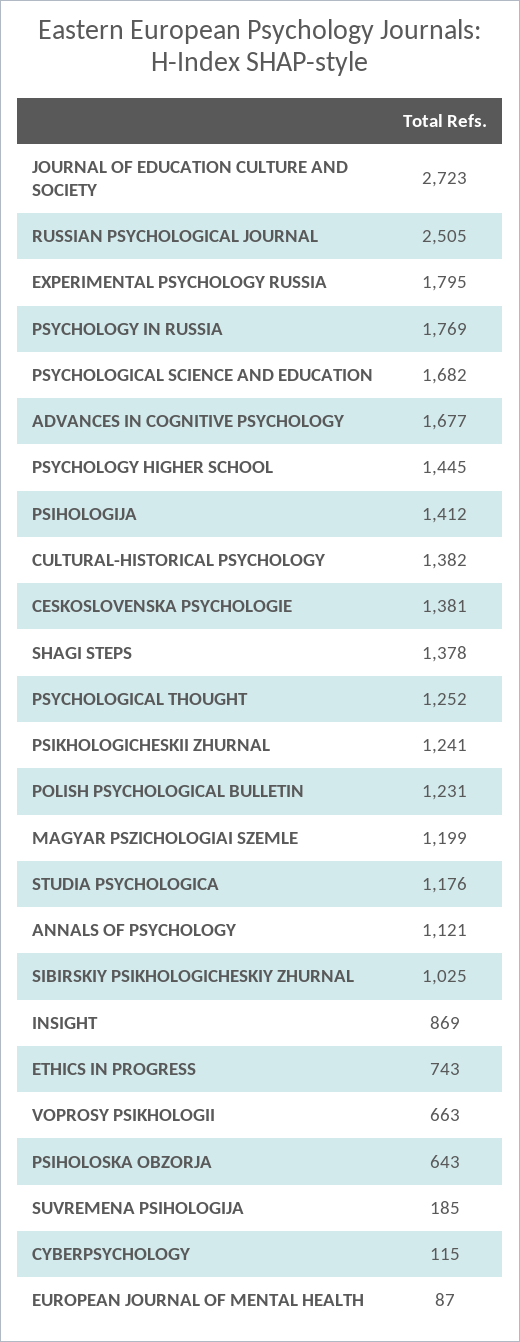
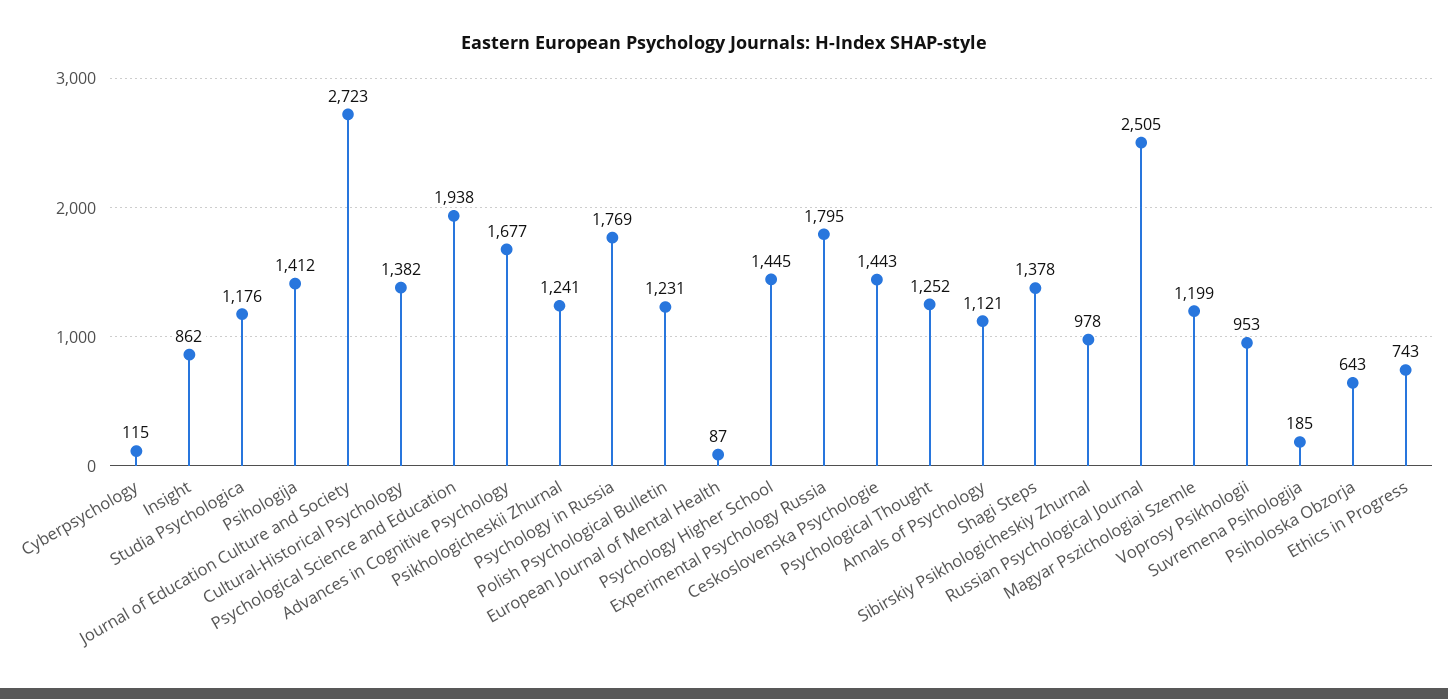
  {
    "JOURNAL OF EDUCATION CULTURE AND SOCIETY": 2723,
    "RUSSIAN PSYCHOLOGICAL JOURNAL": 2505,
    "EXPERIMENTAL PSYCHOLOGY RUSSIA": 1795,
    "PSYCHOLOGY IN RUSSIA": 1769,
-   "PSYCHOLOGICAL SCIENCE AND EDUCATION": 1682,
+   "PSYCHOLOGICAL SCIENCE AND EDUCATION": 1938,
    "ADVANCES IN COGNITIVE PSYCHOLOGY": 1677,
    "PSYCHOLOGY HIGHER SCHOOL": 1445,
    "PSIHOLOGIJA": 1412,
    "CULTURAL-HISTORICAL PSYCHOLOGY": 1382,
-   "CESKOSLOVENSKA PSYCHOLOGIE": 1381,
+   "CESKOSLOVENSKA PSYCHOLOGIE": 1443,
    "SHAGI STEPS": 1378,
    "PSYCHOLOGICAL THOUGHT": 1252,
    "PSIKHOLOGICHESKII ZHURNAL": 1241,
    "POLISH PSYCHOLOGICAL BULLETIN": 1231,
    "MAGYAR PSZICHOLOGIAI SZEMLE": 1199,
    "STUDIA PSYCHOLOGICA": 1176,
    "ANNALS OF PSYCHOLOGY": 1121,
-   "SIBIRSKIY PSIKHOLOGICHESKIY ZHURNAL": 1025,
+   "SIBIRSKIY PSIKHOLOGICHESKIY ZHURNAL": 978,
-   "INSIGHT": 869,
+   "INSIGHT": 862,
    "ETHICS IN PROGRESS": 743,
-   "VOPROSY PSIKHOLOGII": 663,
+   "VOPROSY PSIKHOLOGII": 953,
    "PSIHOLOSKA OBZORJA": 643,
    "SUVREMENA PSIHOLOGIJA": 185,
    "CYBERPSYCHOLOGY": 115,
    "EUROPEAN JOURNAL OF MENTAL HEALTH": 87
  }

